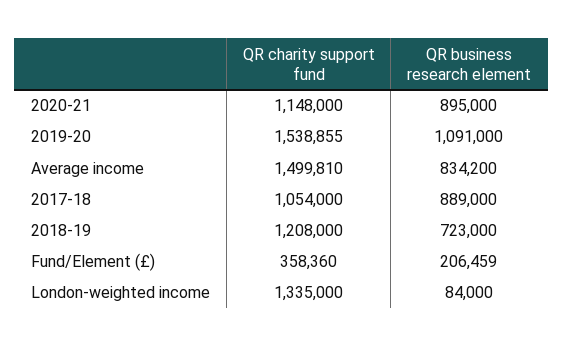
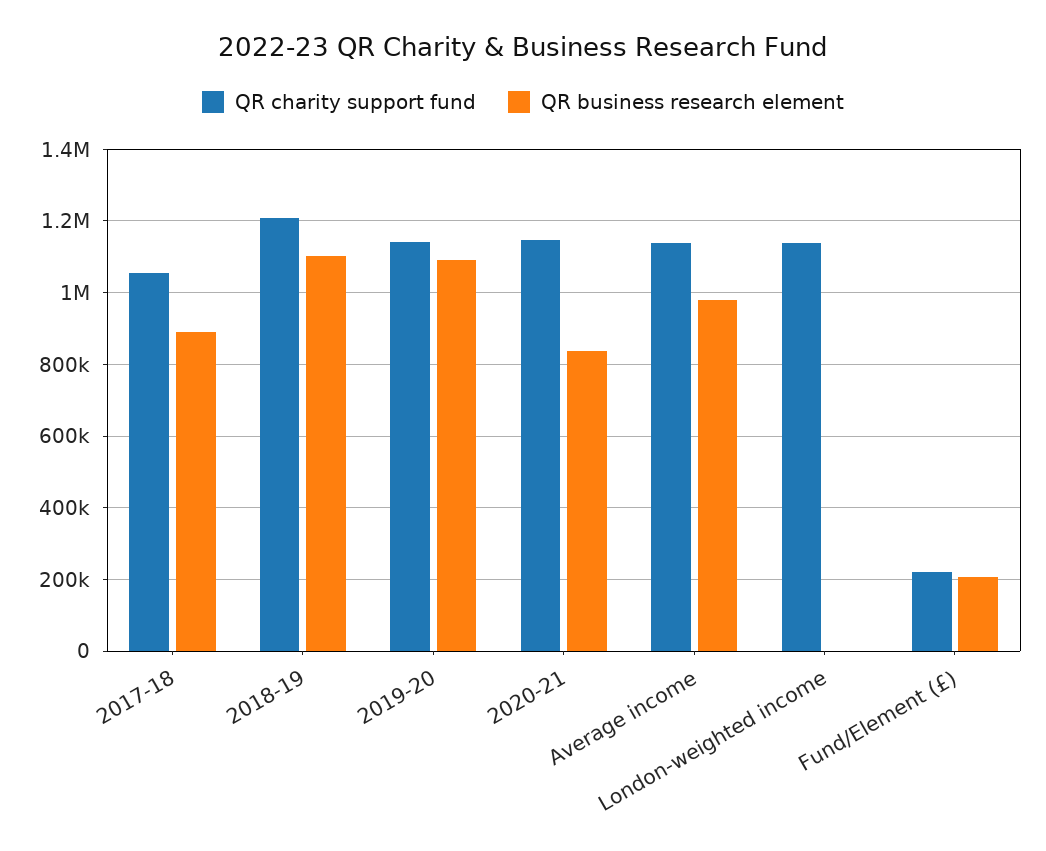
  {
    "QR charity support fund": {
      "2020-21": 1148000,
-     "2019-20": 1538855,
+     "2019-20": 1140000,
-     "Average income": 1499810,
+     "Average income": 1140000,
      "2017-18": 1054000,
      "2018-19": 1208000,
-     "Fund/Element (£)": 358360,
+     "Fund/Element (£)": 220000,
-     "London-weighted income": 1335000
+     "London-weighted income": 1140000
    },
    "QR business research element": {
-     "2020-21": 895000,
+     "2020-21": 840000,
      "2019-20": 1091000,
-     "Average income": 834200,
+     "Average income": 980000,
      "2017-18": 889000,
-     "2018-19": 723000,
+     "2018-19": 1100000,
      "Fund/Element (£)": 206459,
-     "London-weighted income": 84000
+     "London-weighted income": 0
    }
  }

